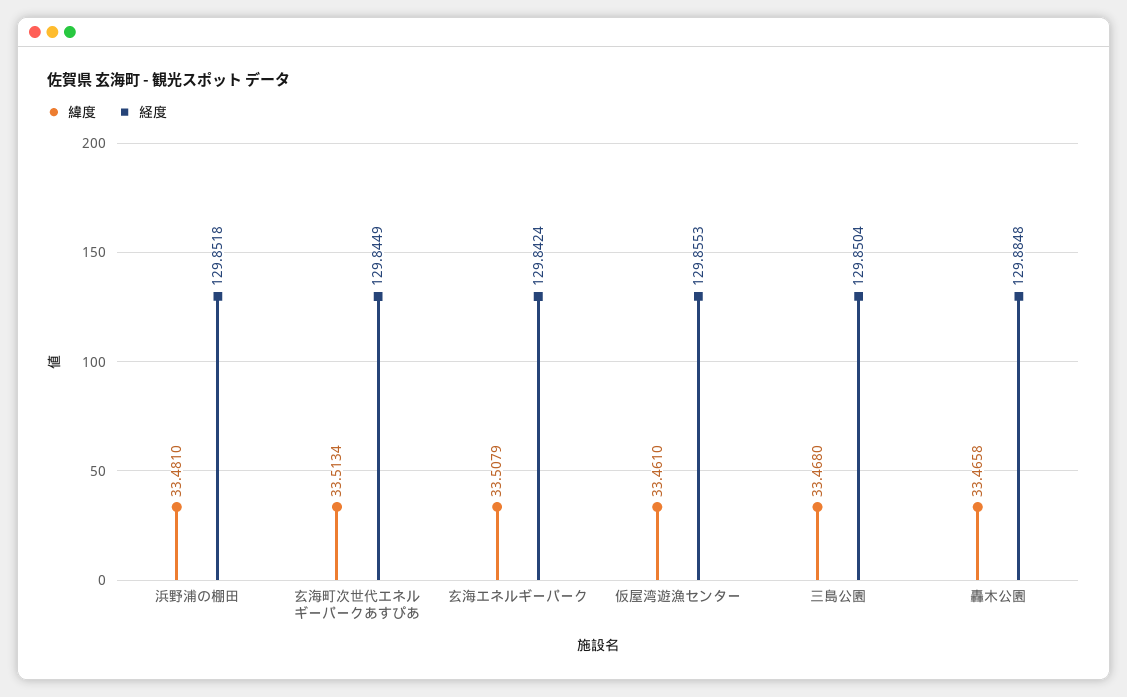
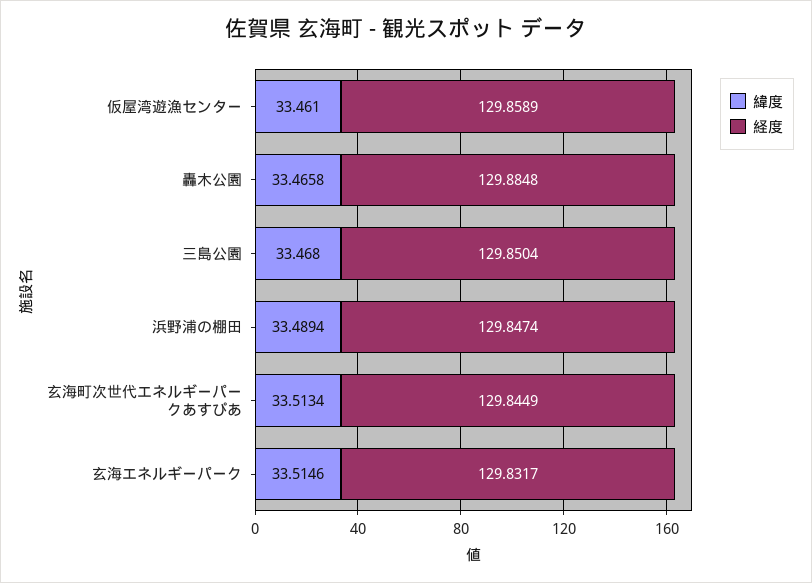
  {
    "緯度": {
-     "浜野浦の棚田": 33.481,
+     "浜野浦の棚田": 33.4894,
      "玄海町次世代エネルギーパークあすぴあ": 33.5134,
-     "玄海エネルギーパーク": 33.5079,
+     "玄海エネルギーパーク": 33.5146,
      "仮屋湾遊漁センター": 33.461,
      "三島公園": 33.468,
      "轟木公園": 33.4658
    },
    "経度": {
-     "浜野浦の棚田": 129.8518,
+     "浜野浦の棚田": 129.8474,
      "玄海町次世代エネルギーパークあすぴあ": 129.8449,
-     "玄海エネルギーパーク": 129.8424,
+     "玄海エネルギーパーク": 129.8317,
-     "仮屋湾遊漁センター": 129.8553,
+     "仮屋湾遊漁センター": 129.8589,
      "三島公園": 129.8504,
      "轟木公園": 129.8848
    }
  }

